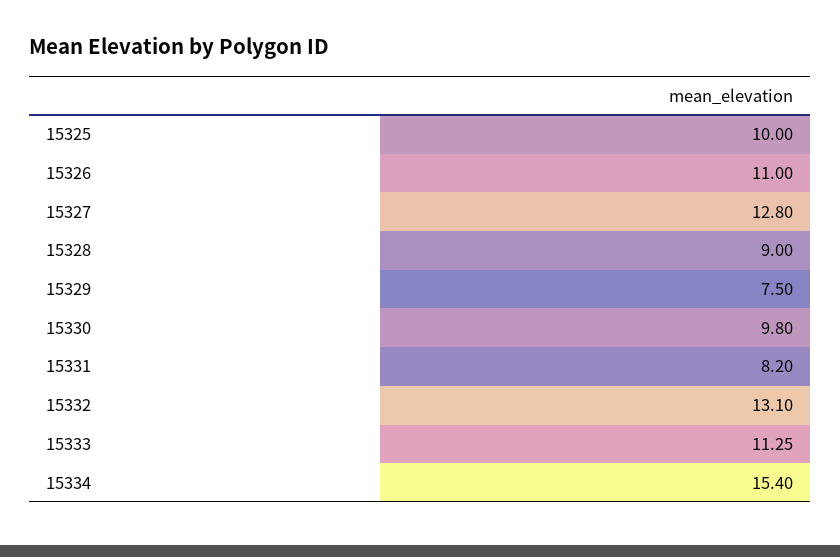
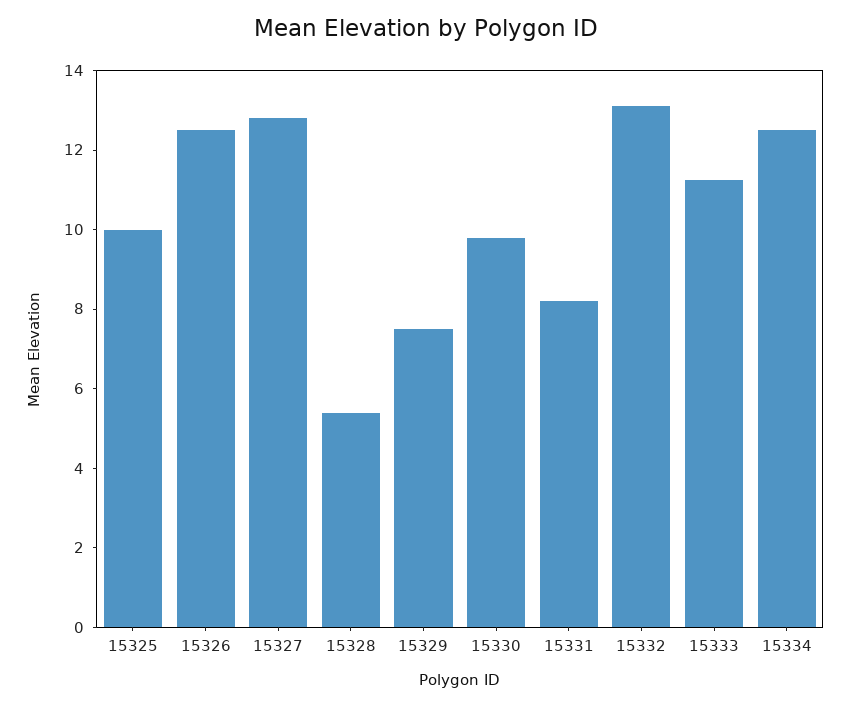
  {
    "15325": 10,
-   "15326": 11,
+   "15326": 12.5,
    "15327": 12.8,
-   "15328": 9,
+   "15328": 5.5,
    "15329": 7.5,
    "15330": 9.8,
    "15331": 8.2,
    "15332": 13.1,
    "15333": 11.25,
-   "15334": 15.4
+   "15334": 12.5
  }

